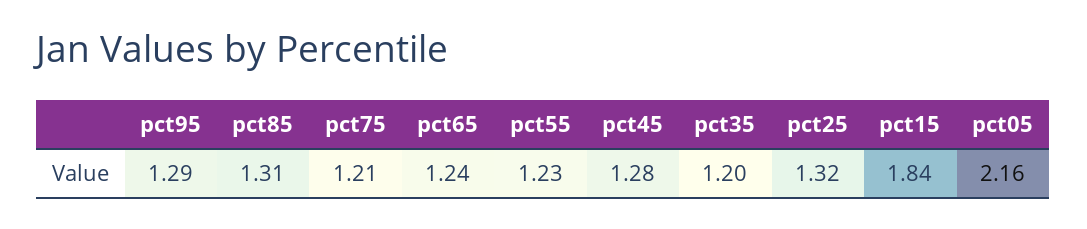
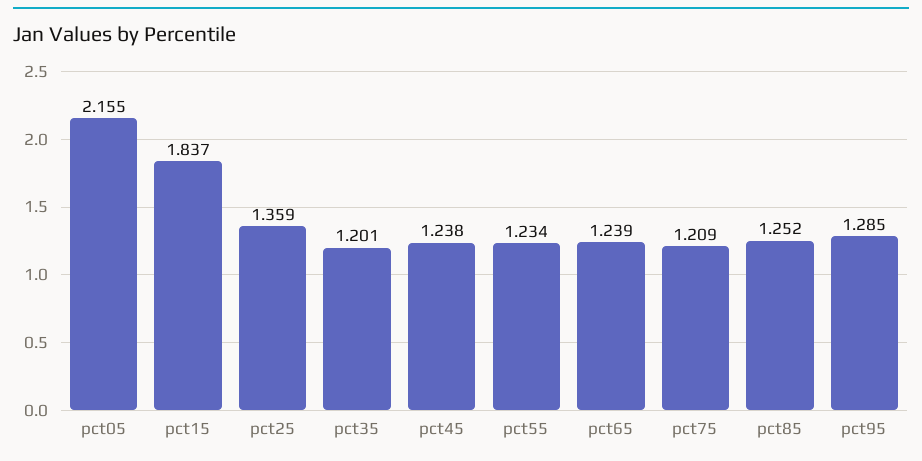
  {
    "pct95": 1.285,
-   "pct85": 1.31,
+   "pct85": 1.252,
    "pct75": 1.209,
    "pct65": 1.239,
    "pct55": 1.234,
-   "pct45": 1.28,
+   "pct45": 1.238,
    "pct35": 1.201,
-   "pct25": 1.32,
+   "pct25": 1.359,
    "pct15": 1.837,
    "pct05": 2.155
  }

